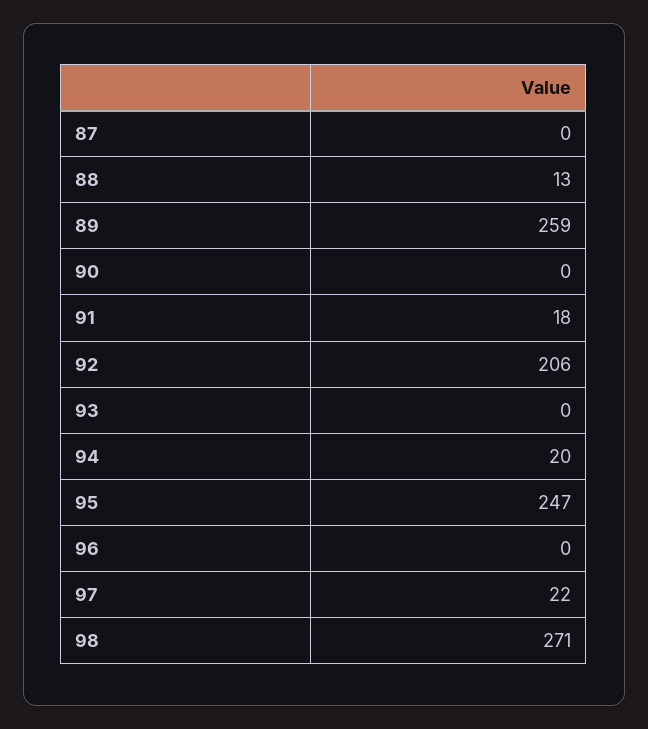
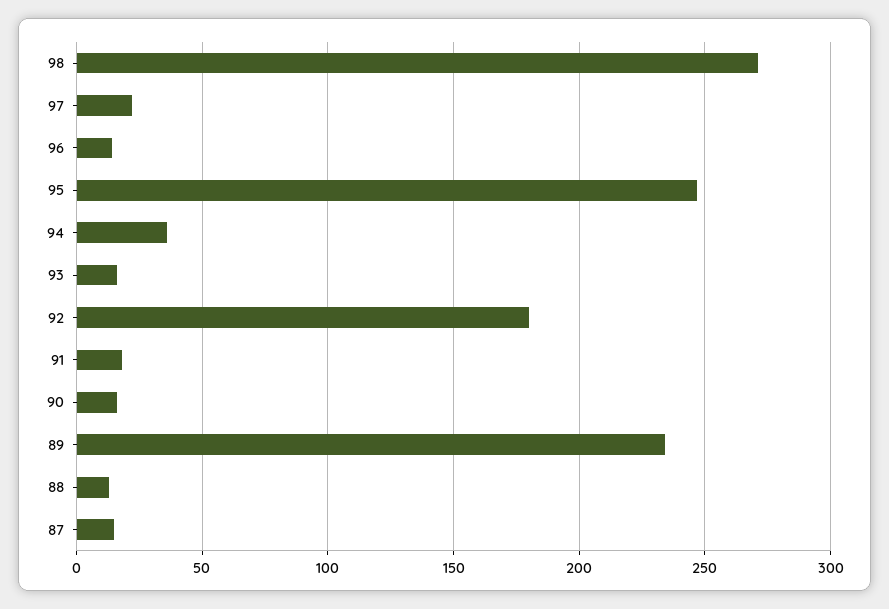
  {
-   "87": 0,
+   "87": 15,
    "88": 13,
-   "89": 259,
+   "89": 235,
-   "90": 0,
+   "90": 15,
    "91": 18,
-   "92": 206,
+   "92": 180,
-   "93": 0,
+   "93": 15,
-   "94": 20,
+   "94": 35,
    "95": 247,
-   "96": 0,
+   "96": 15,
    "97": 22,
    "98": 271
  }

